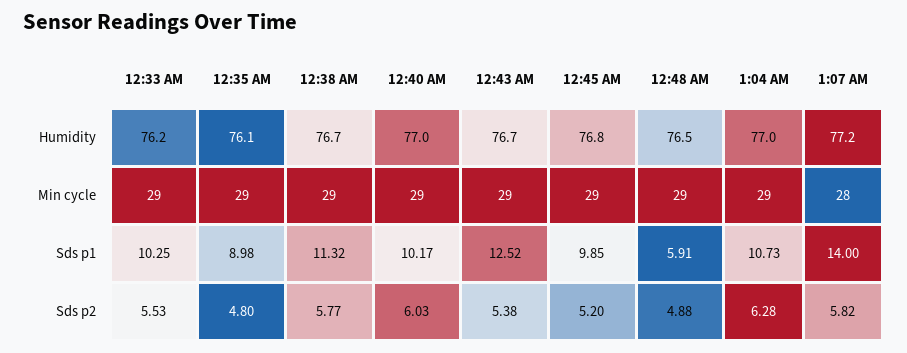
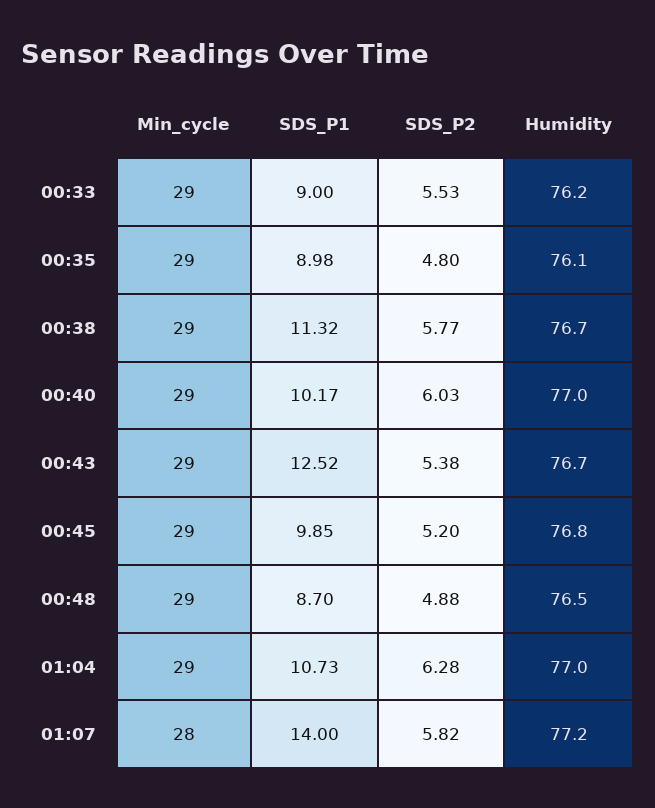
  {
    "12:33 AM": {
      "Humidity": 76.2,
      "Min cycle": 29,
-     "Sds p1": 10.25,
+     "Sds p1": 9,
      "Sds p2": 5.53
    },
    "12:35 AM": {
      "Humidity": 76.1,
      "Min cycle": 29,
      "Sds p1": 8.98,
      "Sds p2": 4.8
    },
    "12:38 AM": {
      "Humidity": 76.7,
      "Min cycle": 29,
      "Sds p1": 11.32,
      "Sds p2": 5.77
    },
    "12:40 AM": {
      "Humidity": 77,
      "Min cycle": 29,
      "Sds p1": 10.17,
      "Sds p2": 6.03
    },
    "12:43 AM": {
      "Humidity": 76.7,
      "Min cycle": 29,
      "Sds p1": 12.52,
      "Sds p2": 5.38
    },
    "12:45 AM": {
      "Humidity": 76.8,
      "Min cycle": 29,
      "Sds p1": 9.85,
      "Sds p2": 5.2
    },
    "12:48 AM": {
      "Humidity": 76.5,
      "Min cycle": 29,
-     "Sds p1": 5.91,
+     "Sds p1": 8.7,
      "Sds p2": 4.88
    },
    "1:04 AM": {
      "Humidity": 77,
      "Min cycle": 29,
      "Sds p1": 10.73,
      "Sds p2": 6.28
    },
    "1:07 AM": {
      "Humidity": 77.2,
      "Min cycle": 28,
      "Sds p1": 14,
      "Sds p2": 5.82
    }
  }

